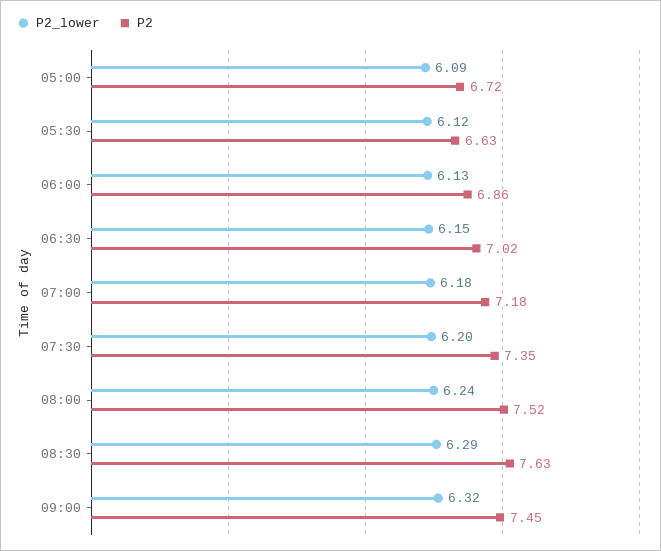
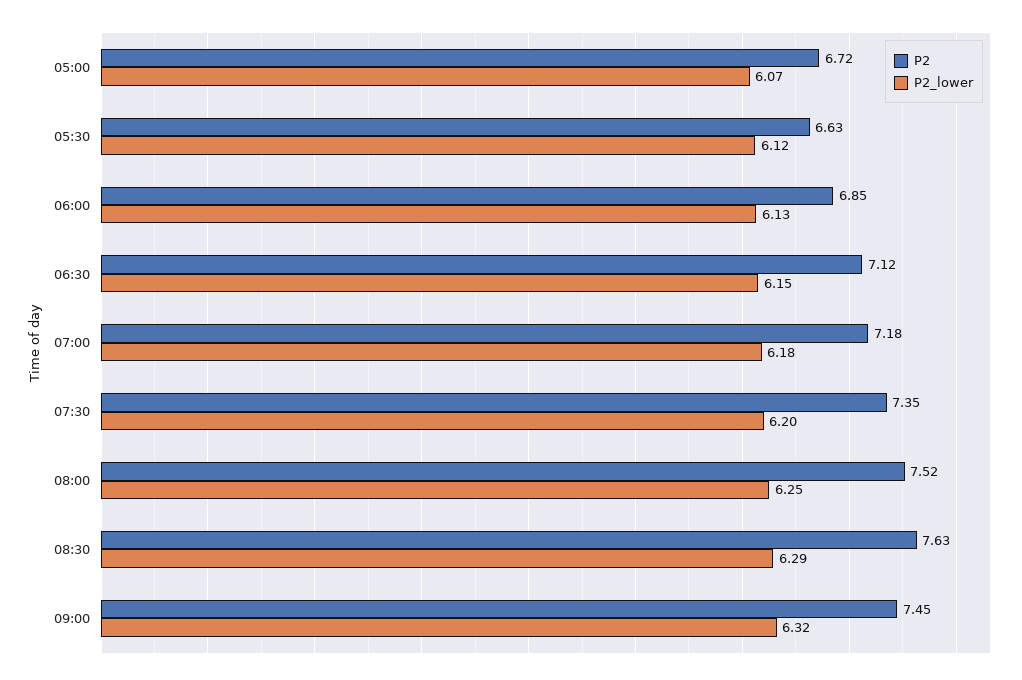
  {
    "P2_lower": {
-     "05:00": 6.09,
+     "05:00": 6.07,
      "05:30": 6.12,
      "06:00": 6.13,
      "06:30": 6.15,
      "07:00": 6.18,
      "07:30": 6.2,
-     "08:00": 6.24,
+     "08:00": 6.25,
      "08:30": 6.29,
      "09:00": 6.32
    },
    "P2": {
      "05:00": 6.72,
      "05:30": 6.63,
-     "06:00": 6.86,
+     "06:00": 6.85,
-     "06:30": 7.02,
+     "06:30": 7.12,
      "07:00": 7.18,
      "07:30": 7.35,
      "08:00": 7.52,
      "08:30": 7.63,
      "09:00": 7.45
    }
  }

